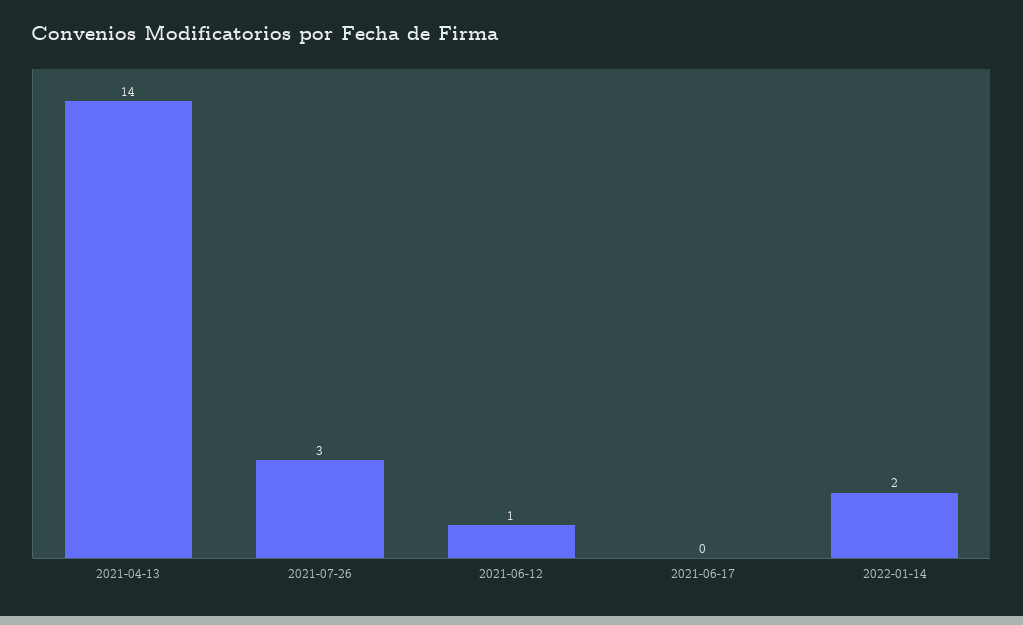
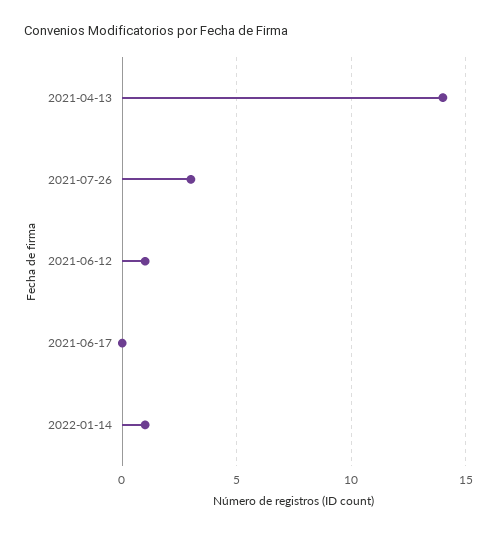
  {
    "2021-04-13": 14,
    "2021-07-26": 3,
    "2021-06-12": 1,
    "2021-06-17": 0,
-   "2022-01-14": 2
+   "2022-01-14": 1
  }

